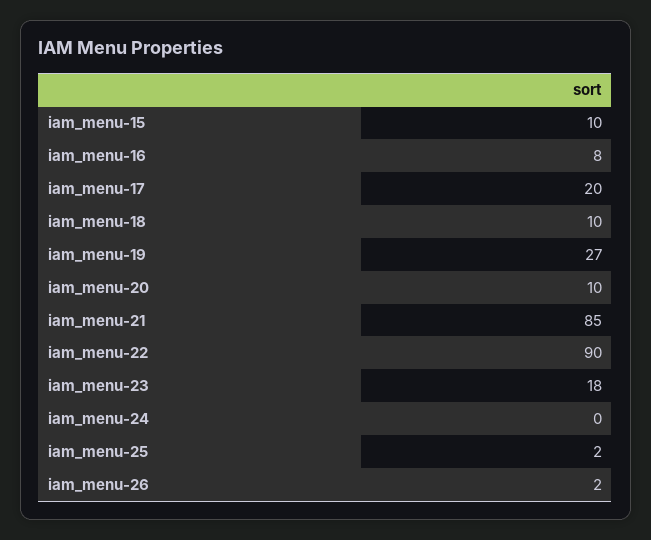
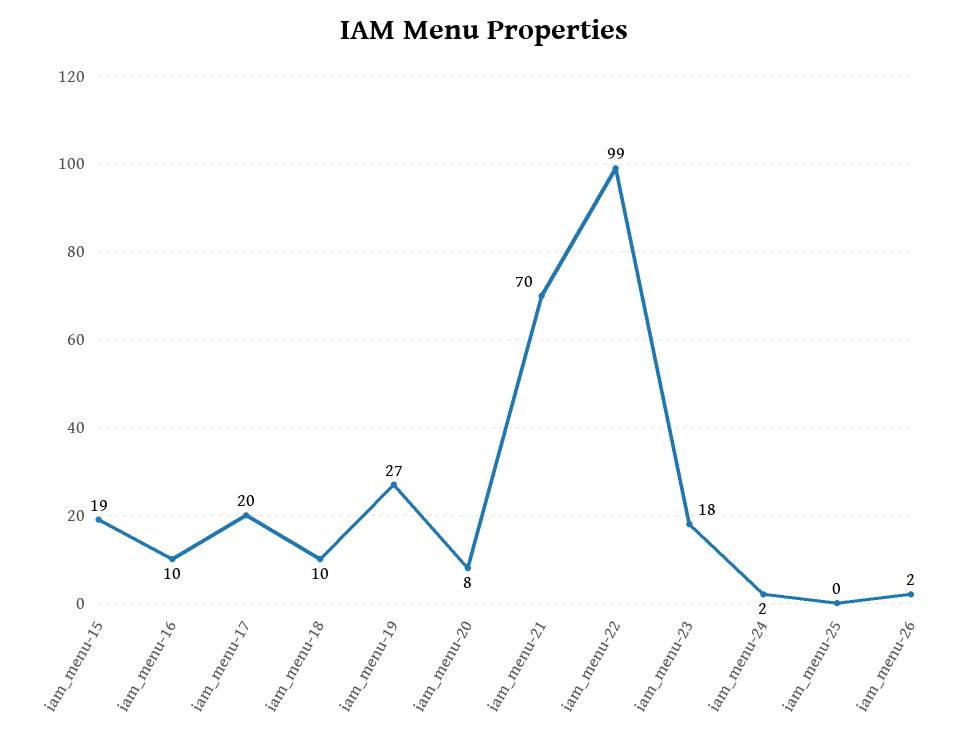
  {
-   "iam_menu-15": 10,
+   "iam_menu-15": 19,
-   "iam_menu-16": 8,
+   "iam_menu-16": 10,
    "iam_menu-17": 20,
    "iam_menu-18": 10,
    "iam_menu-19": 27,
-   "iam_menu-20": 10,
+   "iam_menu-20": 8,
-   "iam_menu-21": 85,
+   "iam_menu-21": 70,
-   "iam_menu-22": 90,
+   "iam_menu-22": 99,
    "iam_menu-23": 18,
-   "iam_menu-24": 0,
+   "iam_menu-24": 2,
-   "iam_menu-25": 2,
+   "iam_menu-25": 0,
    "iam_menu-26": 2
  }

